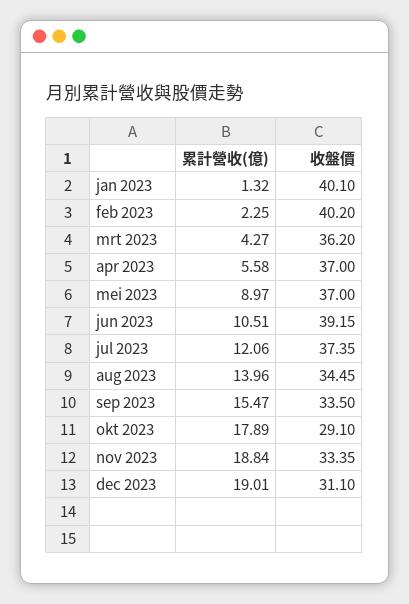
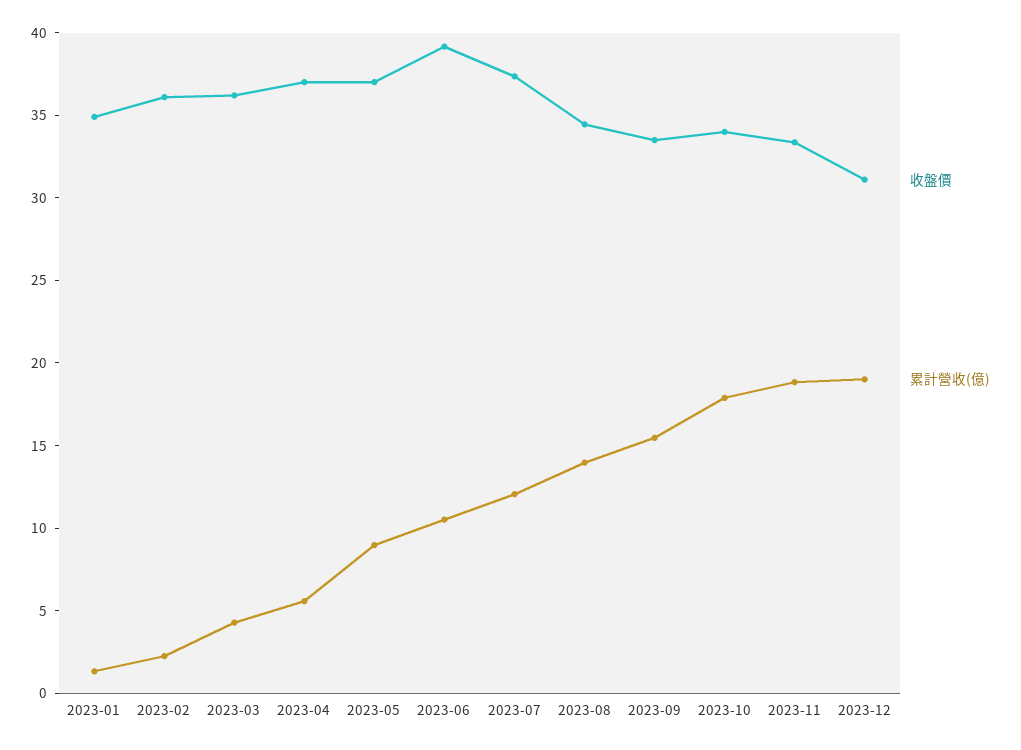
  {
    "累計營收(億)": {
      "jan 2023": 1.32,
      "feb 2023": 2.25,
      "mrt 2023": 4.27,
      "apr 2023": 5.58,
      "mei 2023": 8.97,
      "jun 2023": 10.51,
      "jul 2023": 12.06,
      "aug 2023": 13.96,
      "sep 2023": 15.47,
      "okt 2023": 17.89,
      "nov 2023": 18.84,
      "dec 2023": 19.01
    },
    "收盤價": {
-     "jan 2023": 40.1,
+     "jan 2023": 35,
-     "feb 2023": 40.2,
+     "feb 2023": 36,
      "mrt 2023": 36.2,
      "apr 2023": 37,
      "mei 2023": 37,
      "jun 2023": 39.15,
      "jul 2023": 37.35,
      "aug 2023": 34.45,
      "sep 2023": 33.5,
-     "okt 2023": 29.1,
+     "okt 2023": 34,
      "nov 2023": 33.35,
      "dec 2023": 31.1
    }
  }

